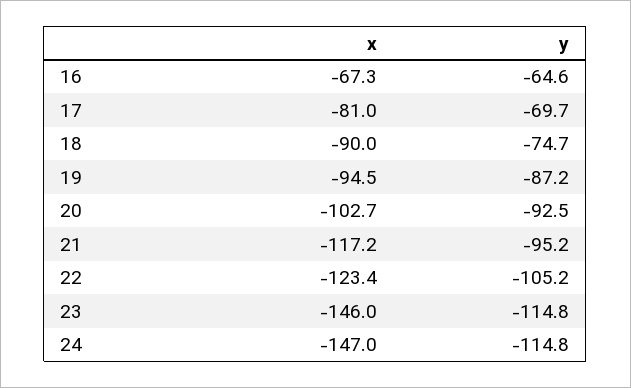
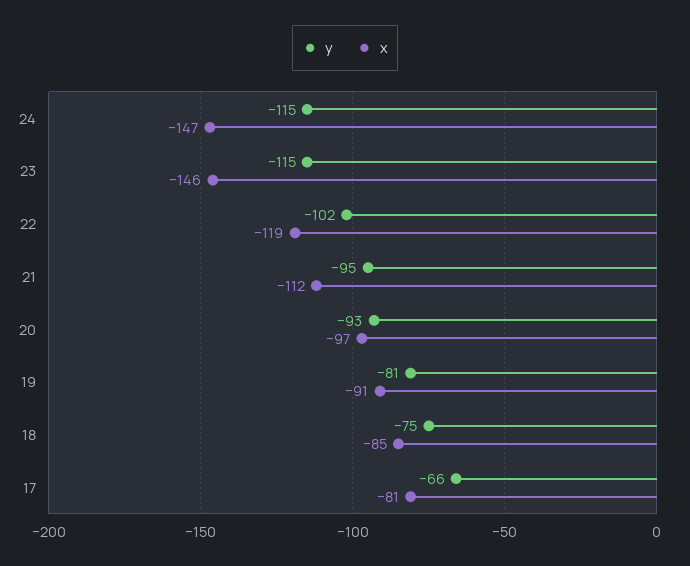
  {
    "x": {
-     "16": -67.3,
      "17": -81,
-     "18": -90,
+     "18": -85,
-     "19": -94.5,
+     "19": -91,
-     "20": -102.7,
+     "20": -97,
-     "21": -117.2,
+     "21": -112,
-     "22": -123.4,
+     "22": -119,
      "23": -146,
      "24": -147
    },
    "y": {
-     "16": -64.6,
-     "17": -69.7,
+     "17": -66,
      "18": -74.7,
-     "19": -87.2,
+     "19": -81,
      "20": -92.5,
      "21": -95.2,
-     "22": -105.2,
+     "22": -102,
      "23": -114.8,
      "24": -114.8
    }
  }

